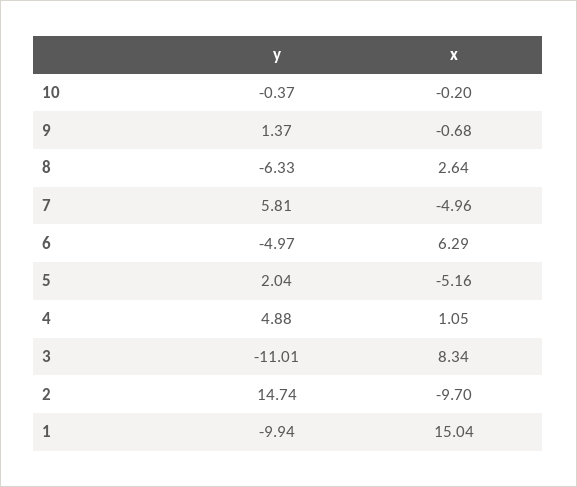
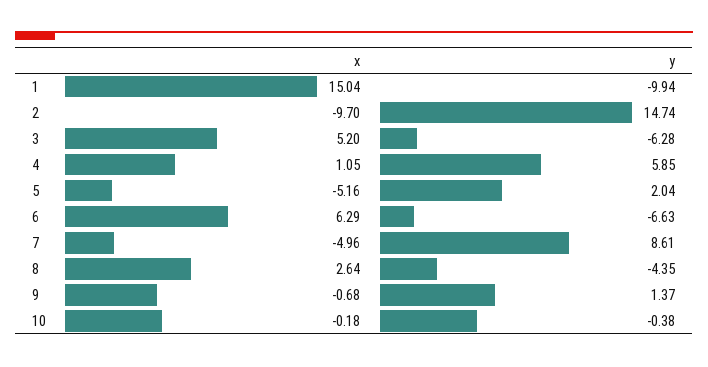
  {
    "y": {
-     "10": -0.37,
+     "10": -0.38,
      "9": 1.37,
-     "8": -6.33,
+     "8": -4.35,
-     "7": 5.81,
+     "7": 8.61,
-     "6": -4.97,
+     "6": -6.63,
      "5": 2.04,
-     "4": 4.88,
+     "4": 5.85,
-     "3": -11.01,
+     "3": -6.28,
      "2": 14.74,
      "1": -9.94
    },
    "x": {
-     "10": -0.2,
+     "10": -0.18,
      "9": -0.68,
      "8": 2.64,
      "7": -4.96,
      "6": 6.29,
      "5": -5.16,
      "4": 1.05,
-     "3": 8.34,
+     "3": 5.2,
      "2": -9.7,
      "1": 15.04
    }
  }

